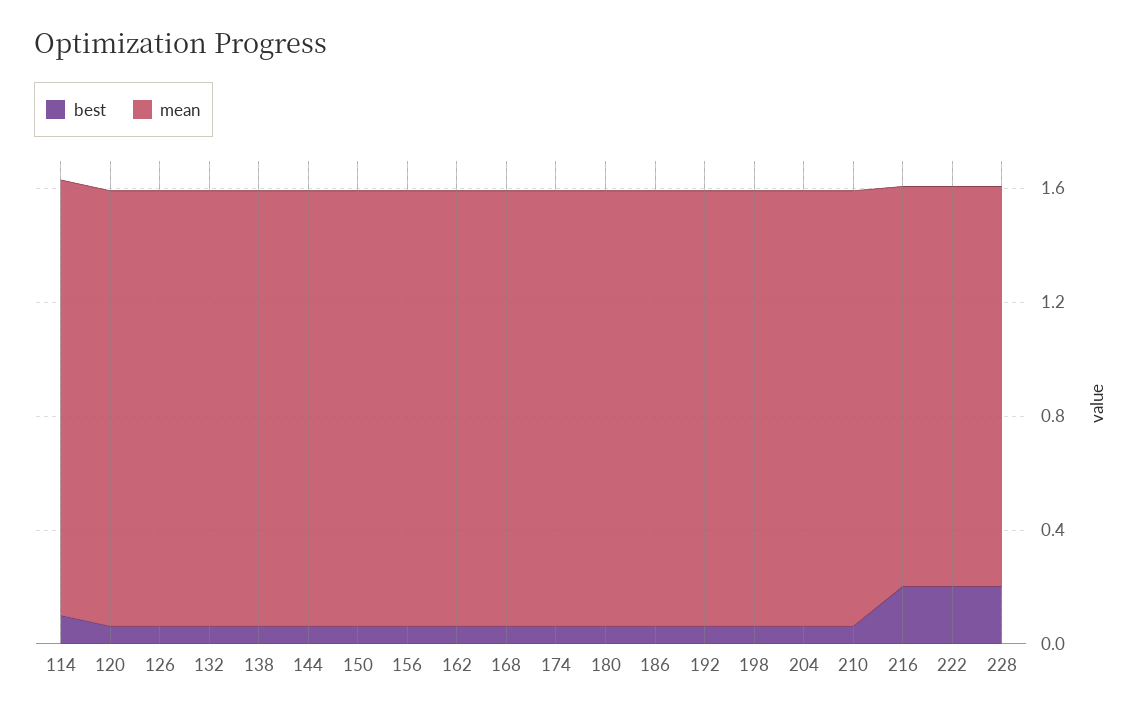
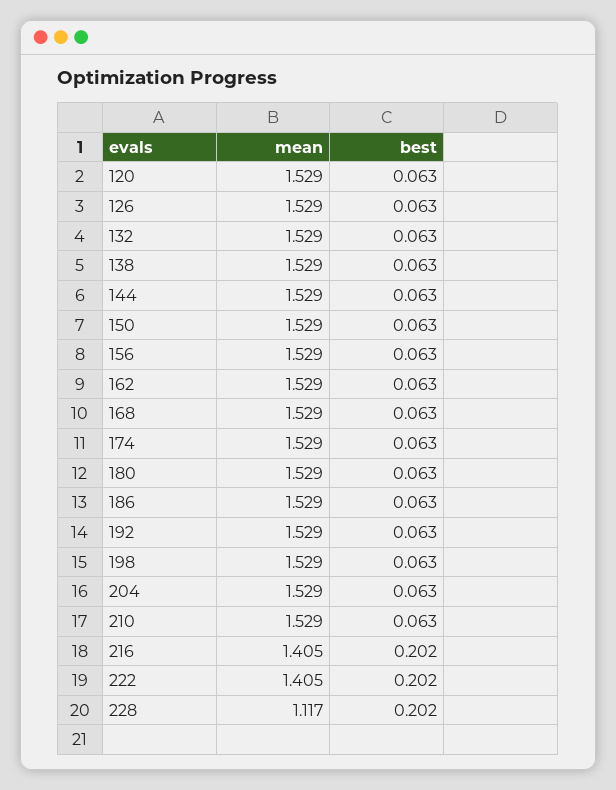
  {
    "best": {
-     "114": 0.1,
      "120": 0.063,
      "126": 0.063,
      "132": 0.063,
      "138": 0.063,
      "144": 0.063,
      "150": 0.063,
      "156": 0.063,
      "162": 0.063,
      "168": 0.063,
      "174": 0.063,
      "180": 0.063,
      "186": 0.063,
      "192": 0.063,
      "198": 0.063,
      "204": 0.063,
      "210": 0.063,
      "216": 0.202,
      "222": 0.202,
      "228": 0.202
    },
    "mean": {
-     "114": 1.5,
      "120": 1.529,
      "126": 1.529,
      "132": 1.529,
      "138": 1.529,
      "144": 1.529,
      "150": 1.529,
      "156": 1.529,
      "162": 1.529,
      "168": 1.529,
      "174": 1.529,
      "180": 1.529,
      "186": 1.529,
      "192": 1.529,
      "198": 1.529,
      "204": 1.529,
      "210": 1.529,
      "216": 1.405,
      "222": 1.405,
-     "228": 1.4
+     "228": 1.117
    }
  }

